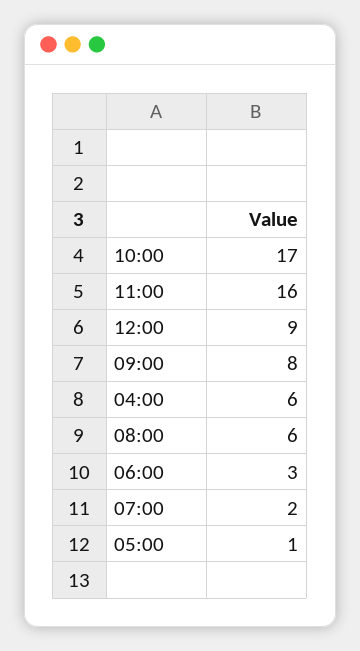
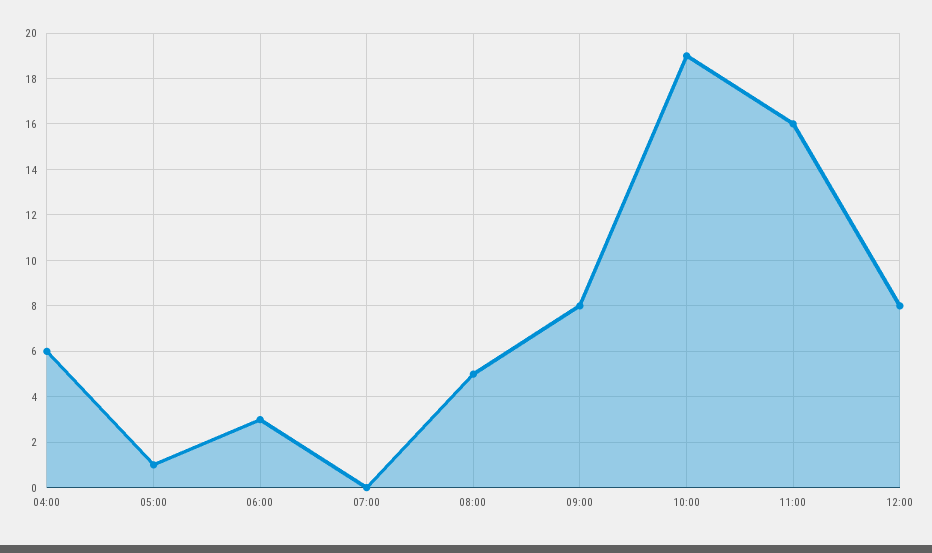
  {
-   "10:00": 17,
+   "10:00": 19,
    "11:00": 16,
-   "12:00": 9,
+   "12:00": 8,
    "09:00": 8,
    "04:00": 6,
-   "08:00": 6,
+   "08:00": 5,
    "06:00": 3,
-   "07:00": 2,
+   "07:00": 0,
    "05:00": 1
  }

